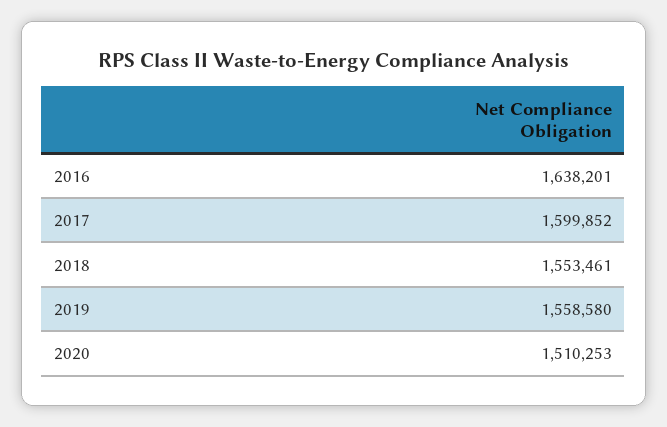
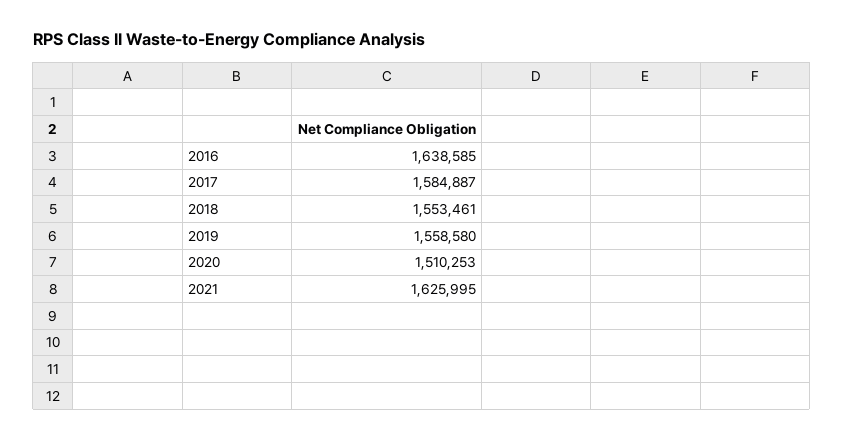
  {
-   "2016": 1638201,
+   "2016": 1638585,
-   "2017": 1599852,
+   "2017": 1584887,
    "2018": 1553461,
    "2019": 1558580,
-   "2020": 1510253
+   "2020": 1510253,
+   "2021": 1625995
  }

